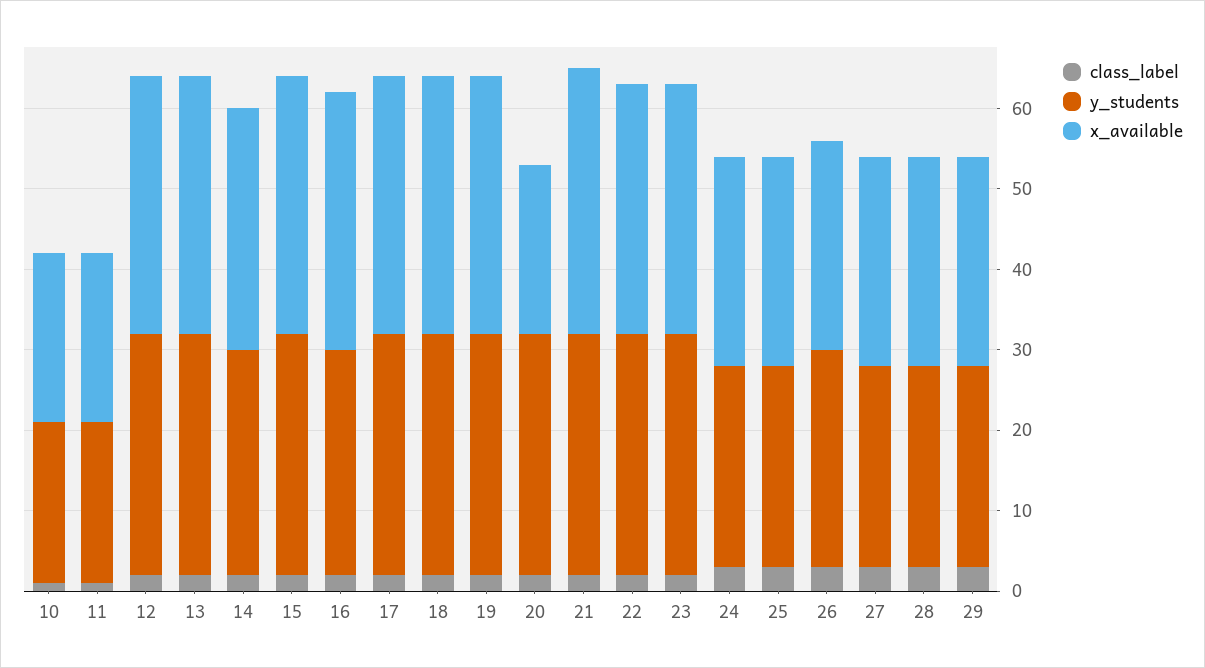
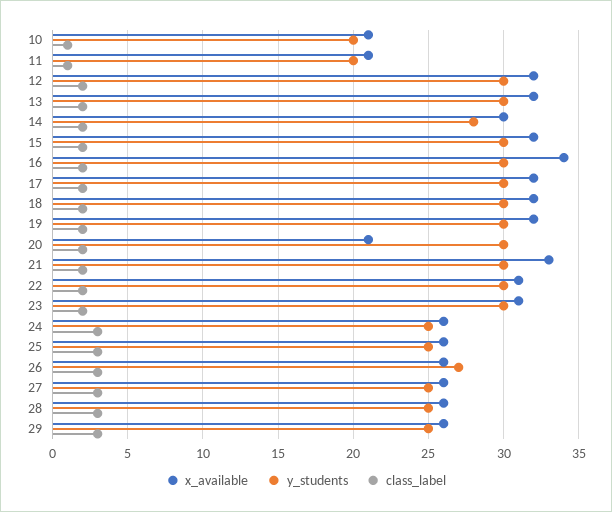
  {
    "class_label": {
      "10": 1,
      "11": 1,
      "12": 2,
      "13": 2,
      "14": 2,
      "15": 2,
      "16": 2,
      "17": 2,
      "18": 2,
      "19": 2,
      "20": 2,
      "21": 2,
      "22": 2,
      "23": 2,
      "24": 3,
      "25": 3,
      "26": 3,
      "27": 3,
      "28": 3,
      "29": 3
    },
    "y_students": {
      "10": 20,
      "11": 20,
      "12": 30,
      "13": 30,
      "14": 28,
      "15": 30,
-     "16": 28,
+     "16": 30,
      "17": 30,
      "18": 30,
      "19": 30,
      "20": 30,
      "21": 30,
      "22": 30,
      "23": 30,
      "24": 25,
      "25": 25,
      "26": 27,
      "27": 25,
      "28": 25,
      "29": 25
    },
    "x_available": {
      "10": 21,
      "11": 21,
      "12": 32,
      "13": 32,
      "14": 30,
      "15": 32,
-     "16": 32,
+     "16": 34,
      "17": 32,
      "18": 32,
      "19": 32,
      "20": 21,
      "21": 33,
      "22": 31,
      "23": 31,
      "24": 26,
      "25": 26,
      "26": 26,
      "27": 26,
      "28": 26,
      "29": 26
    }
  }

